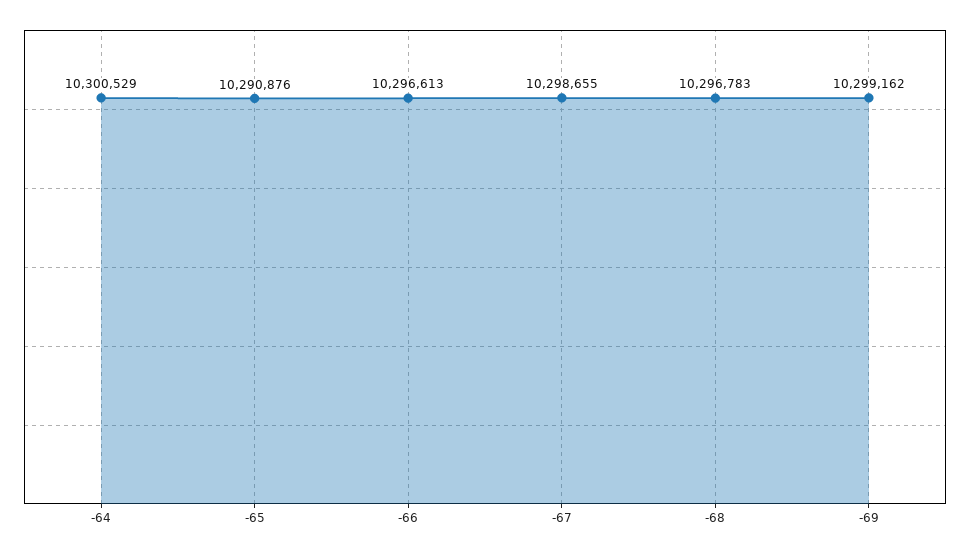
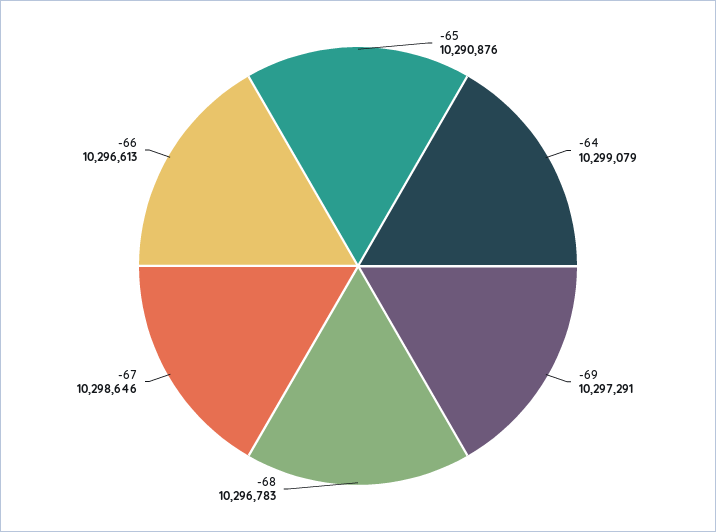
  {
-   "-64": 10300529,
+   "-64": 10299079,
    "-65": 10290876,
    "-66": 10296613,
-   "-67": 10298655,
+   "-67": 10298646,
    "-68": 10296783,
-   "-69": 10299162
+   "-69": 10297291
  }

